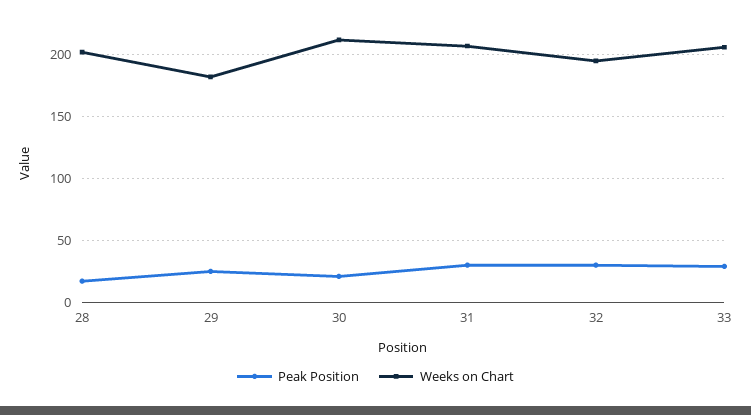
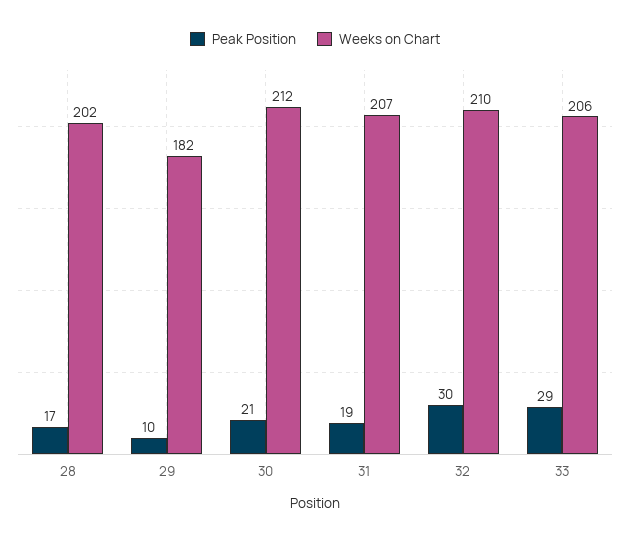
  {
    "Peak Position": {
      "28": 17,
-     "29": 25,
+     "29": 10,
      "30": 21,
-     "31": 30,
+     "31": 19,
      "32": 30,
      "33": 29
    },
    "Weeks on Chart": {
      "28": 202,
      "29": 182,
      "30": 212,
      "31": 207,
-     "32": 195,
+     "32": 210,
      "33": 206
    }
  }

